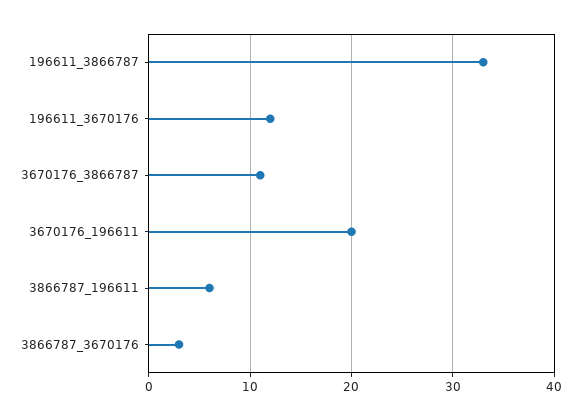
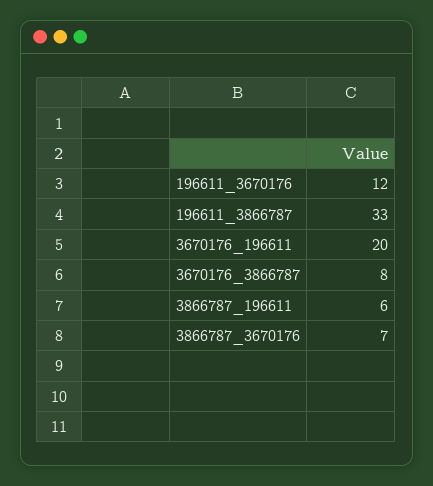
  {
    "196611_3866787": 33,
    "196611_3670176": 12,
-   "3670176_3866787": 11,
+   "3670176_3866787": 8,
    "3670176_196611": 20,
    "3866787_196611": 6,
-   "3866787_3670176": 3
+   "3866787_3670176": 7
  }

